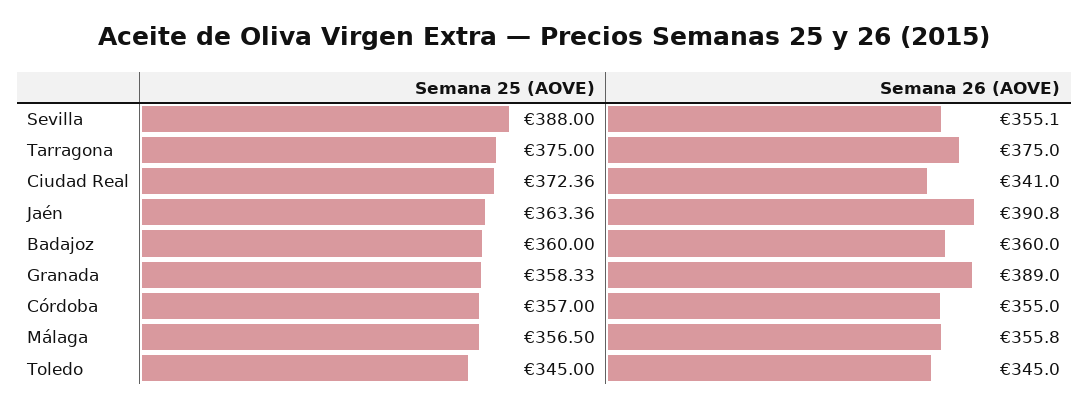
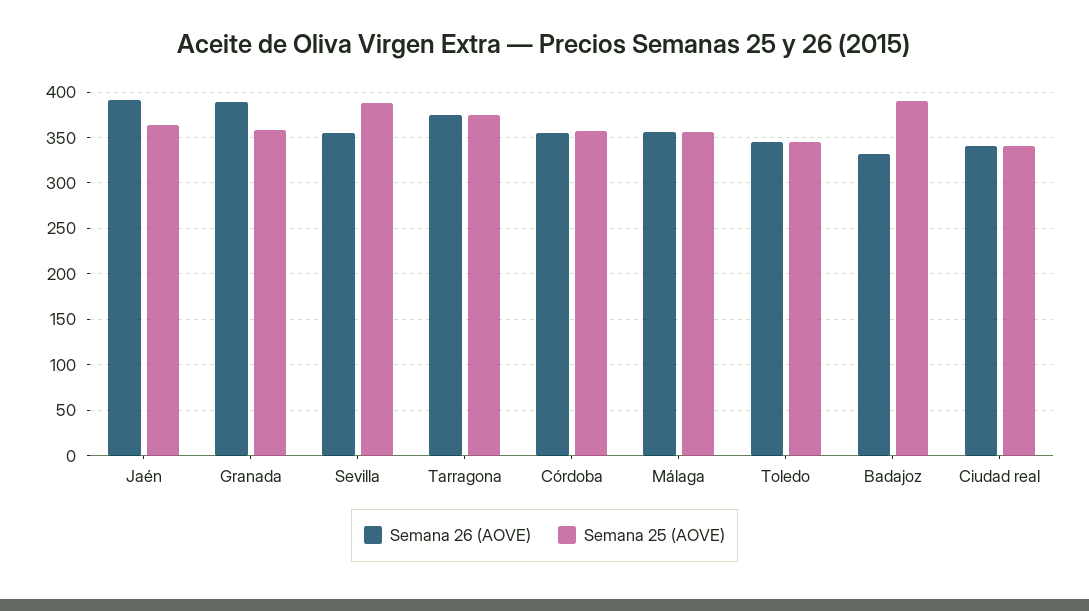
  {
    "Semana 25 (AOVE)": {
      "Sevilla": 388,
      "Tarragona": 375,
-     "Ciudad Real": 372.36,
+     "Ciudad Real": 340,
      "Jaén": 363.36,
-     "Badajoz": 360,
+     "Badajoz": 390,
      "Granada": 358.33,
      "Córdoba": 357,
      "Málaga": 356.5,
      "Toledo": 345
    },
    "Semana 26 (AOVE)": {
      "Sevilla": 355.1,
      "Tarragona": 375,
      "Ciudad Real": 341,
      "Jaén": 390.8,
-     "Badajoz": 360,
+     "Badajoz": 330,
      "Granada": 389,
      "Córdoba": 355,
      "Málaga": 355.8,
      "Toledo": 345
    }
  }

